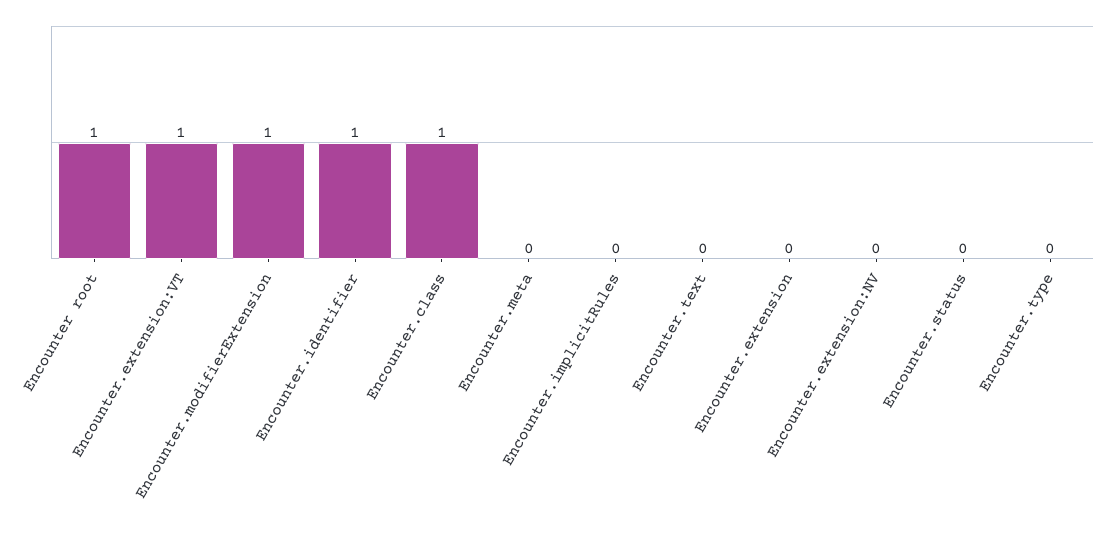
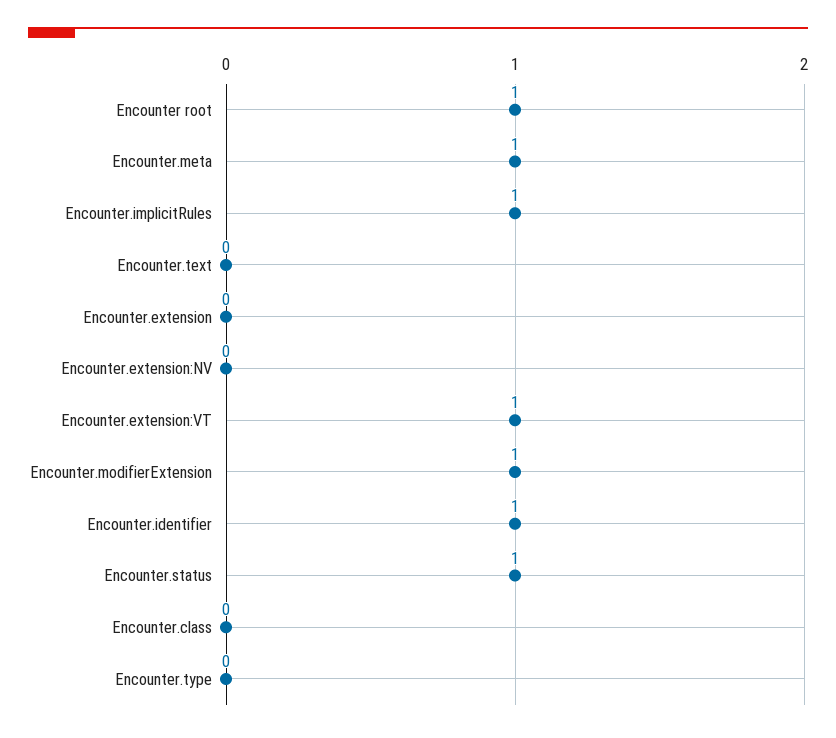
  {
    "Encounter root": 1,
    "Encounter.extension:VT": 1,
    "Encounter.modifierExtension": 1,
    "Encounter.identifier": 1,
-   "Encounter.class": 1,
+   "Encounter.class": 0,
-   "Encounter.meta": 0,
+   "Encounter.meta": 1,
-   "Encounter.implicitRules": 0,
+   "Encounter.implicitRules": 1,
    "Encounter.text": 0,
    "Encounter.extension": 0,
    "Encounter.extension:NV": 0,
-   "Encounter.status": 0,
+   "Encounter.status": 1,
    "Encounter.type": 0
  }

